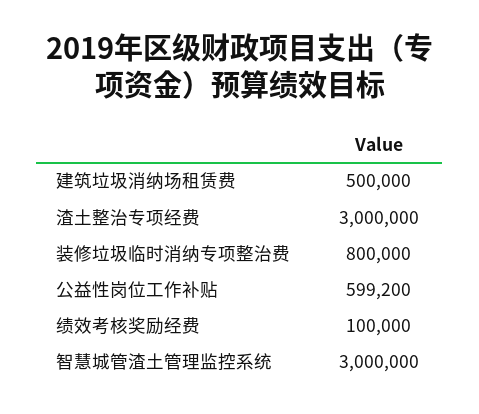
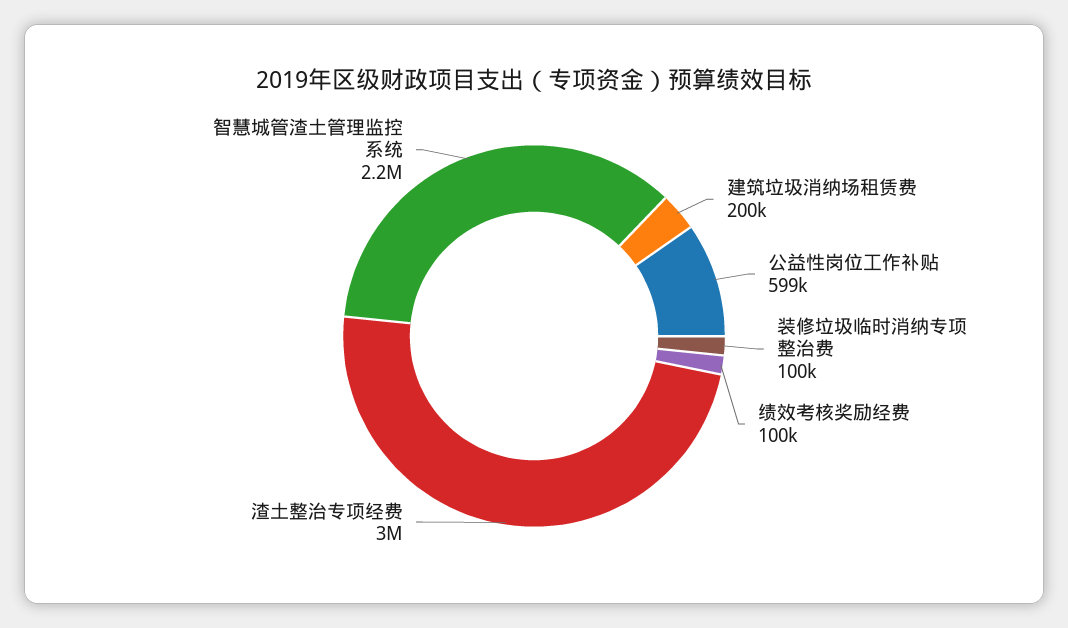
  {
-   "建筑垃圾消纳场租赁费": 500000,
+   "建筑垃圾消纳场租赁费": 200000,
    "渣土整治专项经费": 3000000,
-   "装修垃圾临时消纳专项整治费": 800000,
+   "装修垃圾临时消纳专项整治费": 100000,
    "公益性岗位工作补贴": 599200,
    "绩效考核奖励经费": 100000,
-   "智慧城管渣土管理监控系统": 3000000
+   "智慧城管渣土管理监控系统": 2200000
  }

